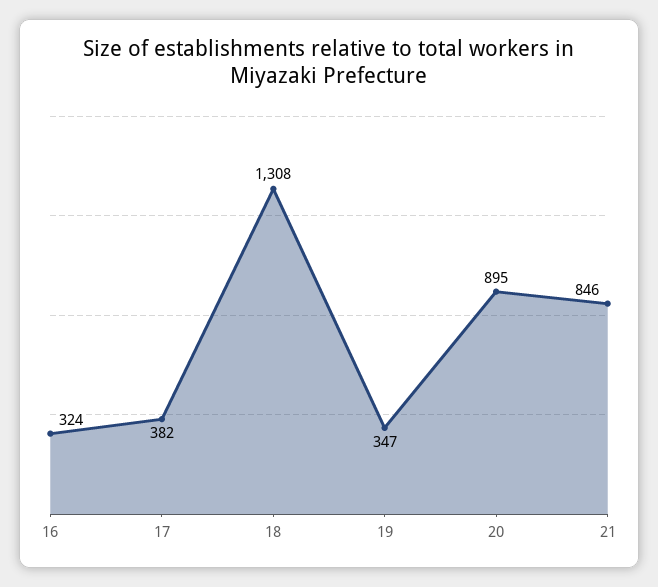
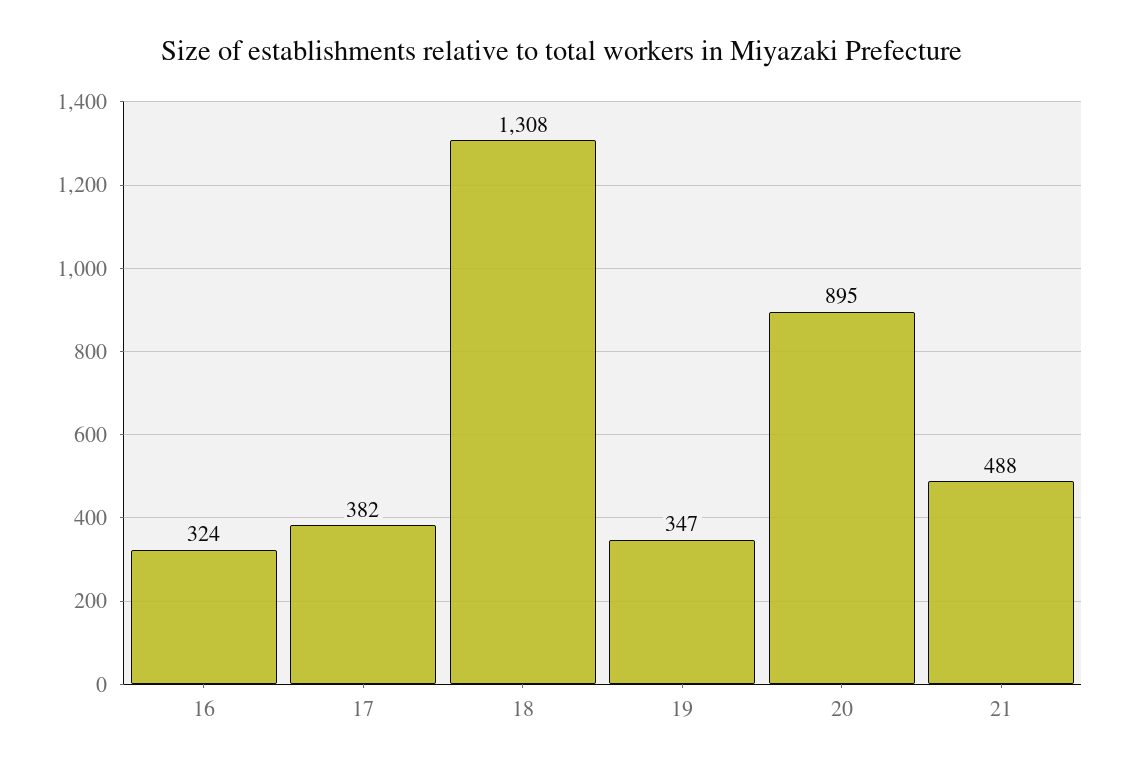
  {
    "16": 324,
    "17": 382,
    "18": 1308,
    "19": 347,
    "20": 895,
-   "21": 846
+   "21": 488
  }

